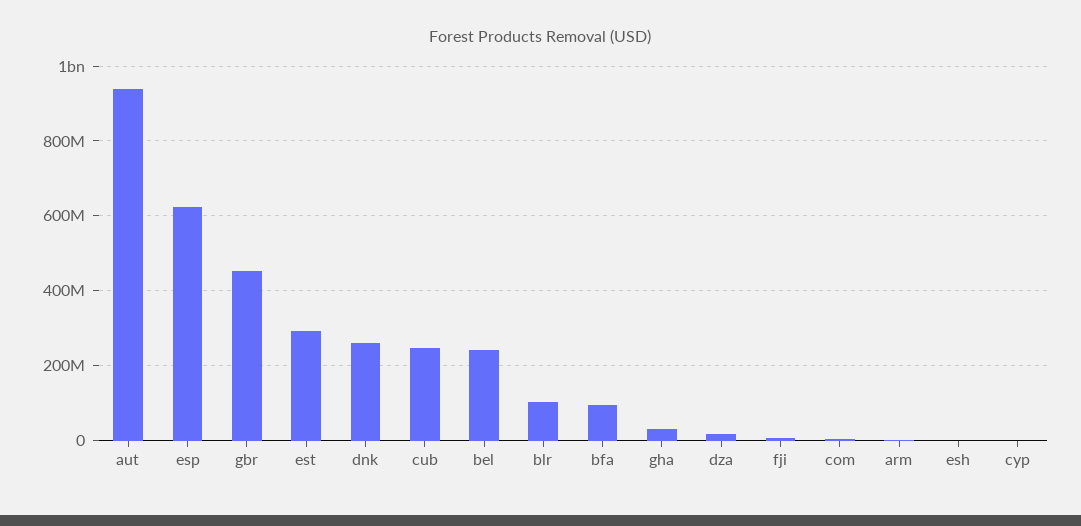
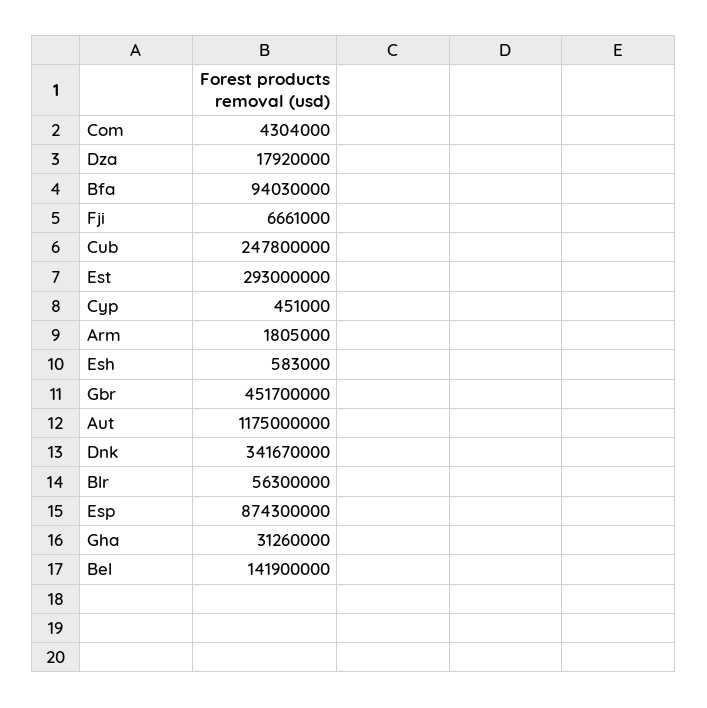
  {
-   "aut": 940000000,
+   "aut": 1175000000,
-   "esp": 620000000,
+   "esp": 874300000,
    "gbr": 451700000,
    "est": 293000000,
-   "dnk": 260000000,
+   "dnk": 341670000,
    "cub": 247800000,
-   "bel": 240000000,
+   "bel": 141900000,
-   "blr": 100000000,
+   "blr": 56300000,
    "bfa": 94030000,
    "gha": 31260000,
    "dza": 17920000,
    "fji": 6661000,
    "com": 4304000,
    "arm": 1805000,
    "esh": 583000,
    "cyp": 451000
  }

